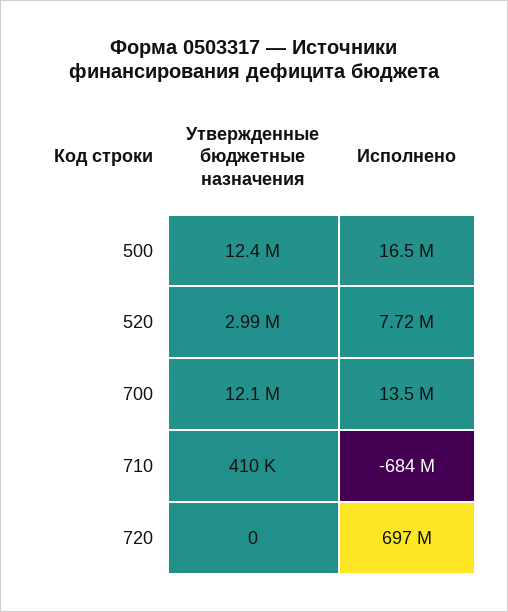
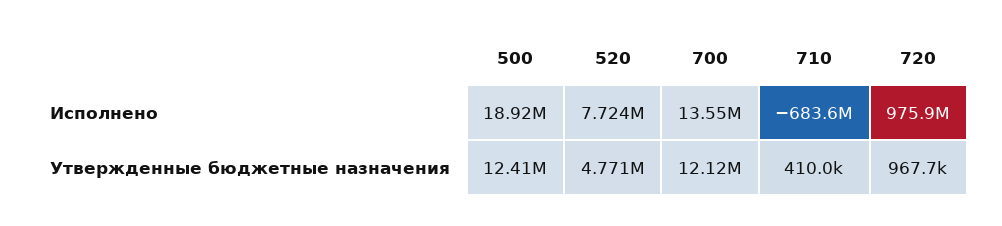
  {
    "Утвержденные бюджетные назначения": {
      "500": 12410000,
-     "520": 2990000,
+     "520": 4771000,
      "700": 12120000,
      "710": 410000,
-     "720": 0
+     "720": 967700
    },
    "Исполнено": {
-     "500": 16500000,
+     "500": 18920000,
      "520": 7724000,
      "700": 13550000,
      "710": -683600000,
-     "720": 697000000
+     "720": 975900000
    }
  }

